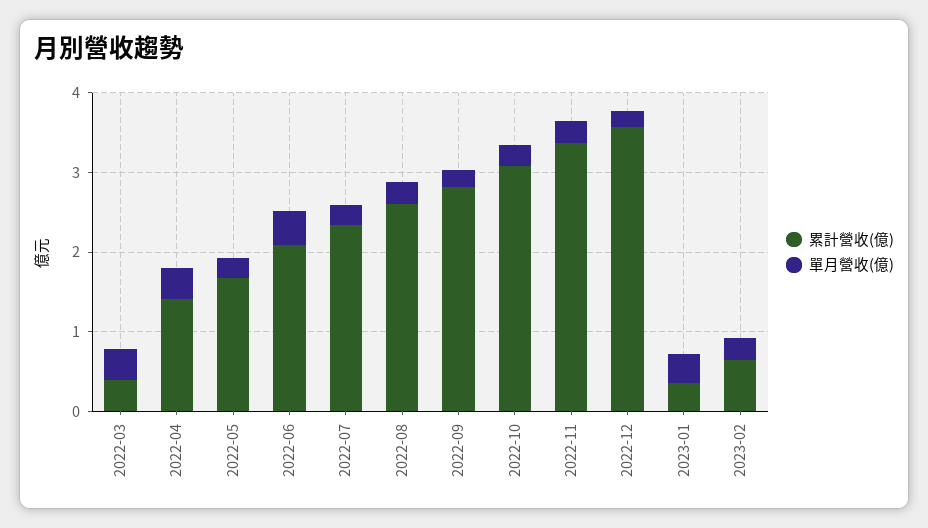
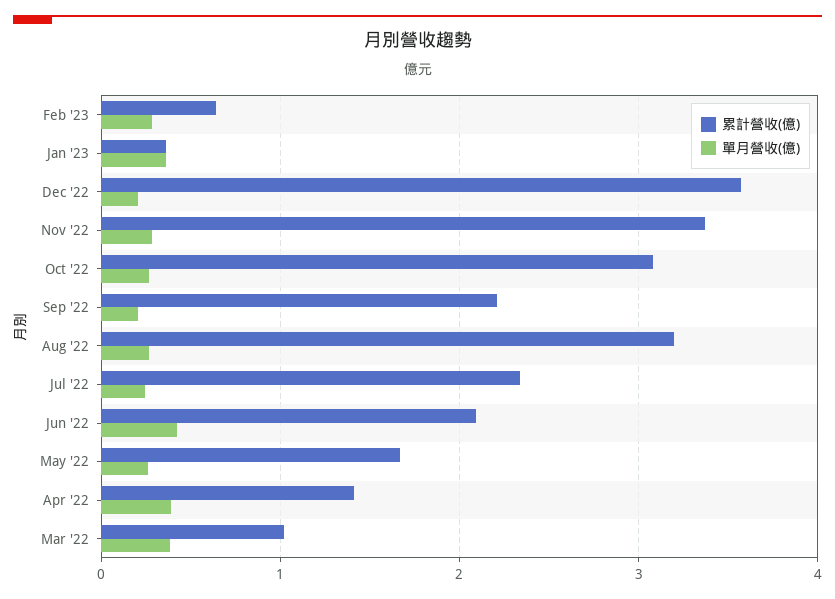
  {
    "累計營收(億)": {
-     "2022-03": 0.4,
+     "2022-03": 1,
      "2022-04": 1.4,
      "2022-05": 1.7,
      "2022-06": 2.1,
      "2022-07": 2.3,
-     "2022-08": 2.6,
+     "2022-08": 3.2,
-     "2022-09": 2.8,
+     "2022-09": 2.2,
      "2022-10": 3.1,
      "2022-11": 3.4,
      "2022-12": 3.6,
      "2023-01": 0.4,
      "2023-02": 0.6
    },
    "單月營收(億)": {
      "2022-03": 0.4,
      "2022-04": 0.4,
      "2022-05": 0.3,
      "2022-06": 0.4,
      "2022-07": 0.2,
      "2022-08": 0.3,
      "2022-09": 0.2,
      "2022-10": 0.3,
      "2022-11": 0.3,
      "2022-12": 0.2,
      "2023-01": 0.4,
      "2023-02": 0.3
    }
  }

